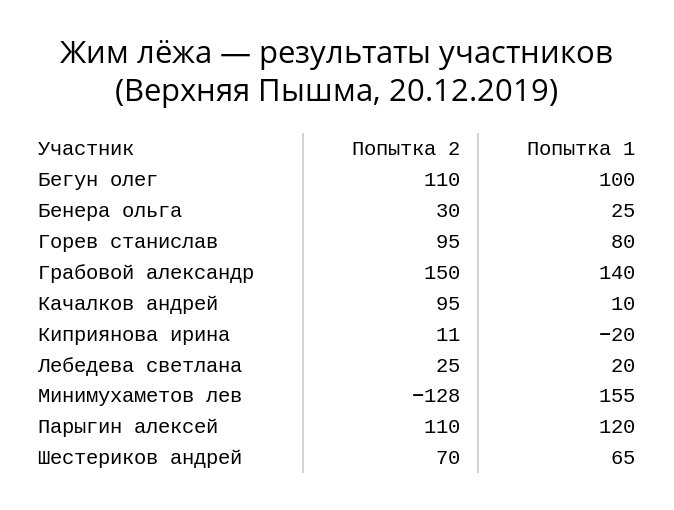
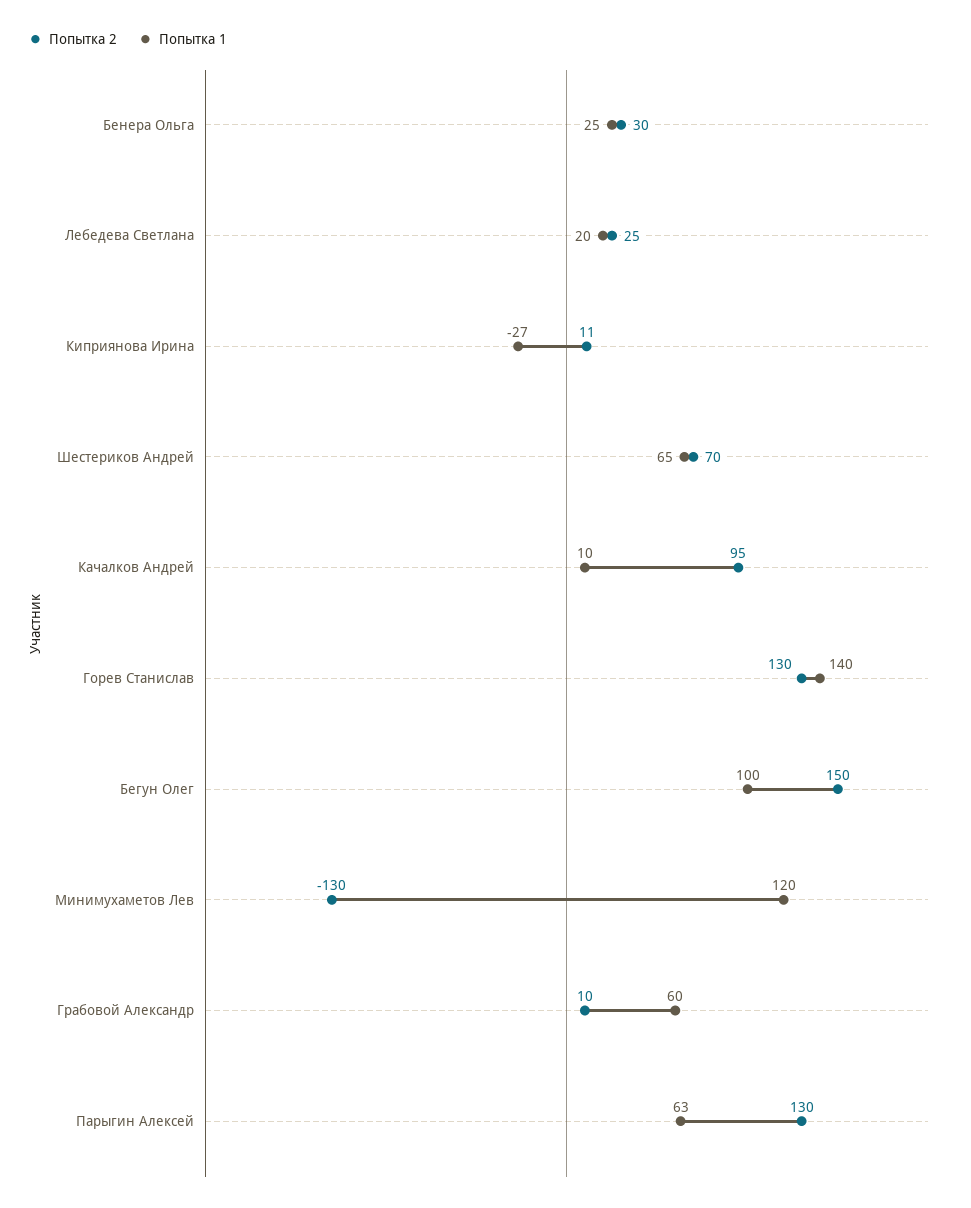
  {
    "Попытка 2": {
-     "Бегун олег": 110,
+     "Бегун олег": 150,
      "Бенера ольга": 30,
-     "Горев станислав": 95,
+     "Горев станислав": 130,
-     "Грабовой александр": 150,
+     "Грабовой александр": 10,
      "Качалков андрей": 95,
      "Киприянова ирина": 11,
      "Лебедева светлана": 25,
-     "Минимухаметов лев": -128,
+     "Минимухаметов лев": -130,
-     "Парыгин алексей": 110,
+     "Парыгин алексей": 130,
      "Шестериков андрей": 70
    },
    "Попытка 1": {
      "Бегун олег": 100,
      "Бенера ольга": 25,
-     "Горев станислав": 80,
+     "Горев станислав": 140,
-     "Грабовой александр": 140,
+     "Грабовой александр": 60,
      "Качалков андрей": 10,
-     "Киприянова ирина": -20,
+     "Киприянова ирина": -27,
      "Лебедева светлана": 20,
-     "Минимухаметов лев": 155,
+     "Минимухаметов лев": 120,
-     "Парыгин алексей": 120,
+     "Парыгин алексей": 63,
      "Шестериков андрей": 65
    }
  }

